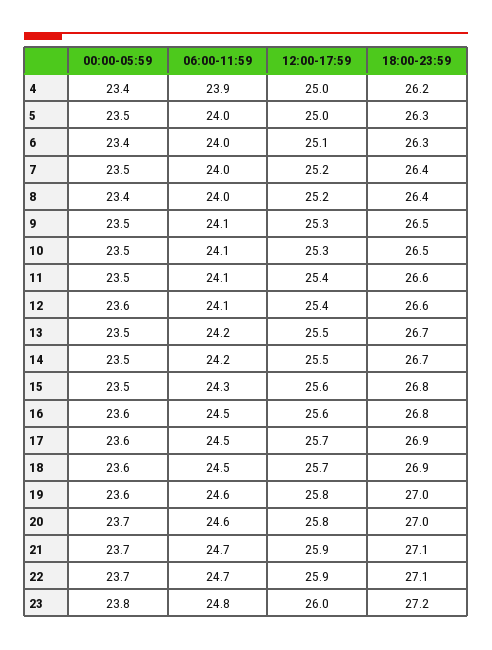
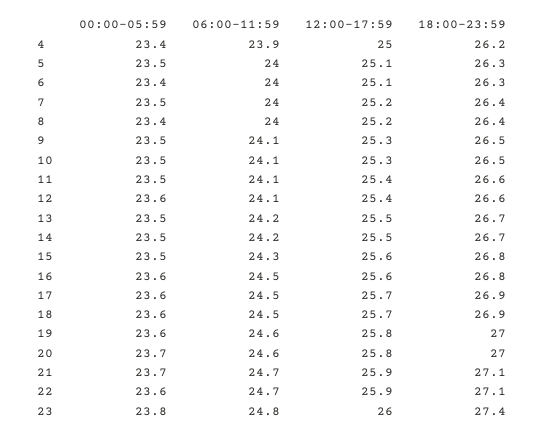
  {
    "00:00-05:59": {
      "4": 23.4,
      "5": 23.5,
      "6": 23.4,
      "7": 23.5,
      "8": 23.4,
      "9": 23.5,
      "10": 23.5,
      "11": 23.5,
      "12": 23.6,
      "13": 23.5,
      "14": 23.5,
      "15": 23.5,
      "16": 23.6,
      "17": 23.6,
      "18": 23.6,
      "19": 23.6,
      "20": 23.7,
      "21": 23.7,
-     "22": 23.7,
+     "22": 23.6,
      "23": 23.8
    },
    "06:00-11:59": {
      "4": 23.9,
      "5": 24,
      "6": 24,
      "7": 24,
      "8": 24,
      "9": 24.1,
      "10": 24.1,
      "11": 24.1,
      "12": 24.1,
      "13": 24.2,
      "14": 24.2,
      "15": 24.3,
      "16": 24.5,
      "17": 24.5,
      "18": 24.5,
      "19": 24.6,
      "20": 24.6,
      "21": 24.7,
      "22": 24.7,
      "23": 24.8
    },
    "12:00-17:59": {
      "4": 25,
-     "5": 25,
+     "5": 25.1,
      "6": 25.1,
      "7": 25.2,
      "8": 25.2,
      "9": 25.3,
      "10": 25.3,
      "11": 25.4,
      "12": 25.4,
      "13": 25.5,
      "14": 25.5,
      "15": 25.6,
      "16": 25.6,
      "17": 25.7,
      "18": 25.7,
      "19": 25.8,
      "20": 25.8,
      "21": 25.9,
      "22": 25.9,
      "23": 26
    },
    "18:00-23:59": {
      "4": 26.2,
      "5": 26.3,
      "6": 26.3,
      "7": 26.4,
      "8": 26.4,
      "9": 26.5,
      "10": 26.5,
      "11": 26.6,
      "12": 26.6,
      "13": 26.7,
      "14": 26.7,
      "15": 26.8,
      "16": 26.8,
      "17": 26.9,
      "18": 26.9,
      "19": 27,
      "20": 27,
      "21": 27.1,
      "22": 27.1,
-     "23": 27.2
+     "23": 27.4
    }
  }

